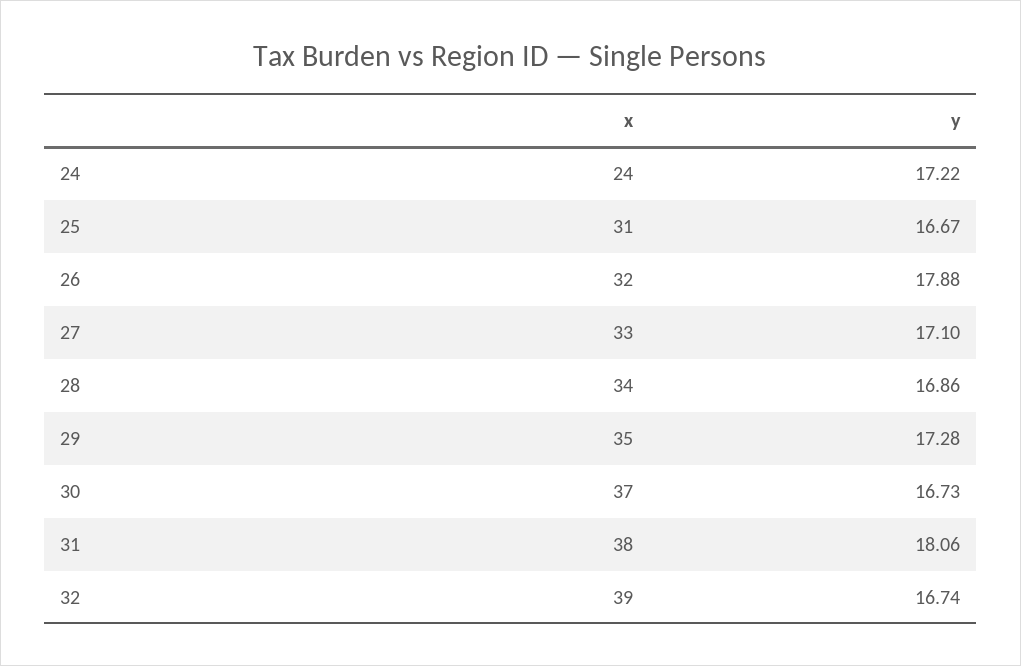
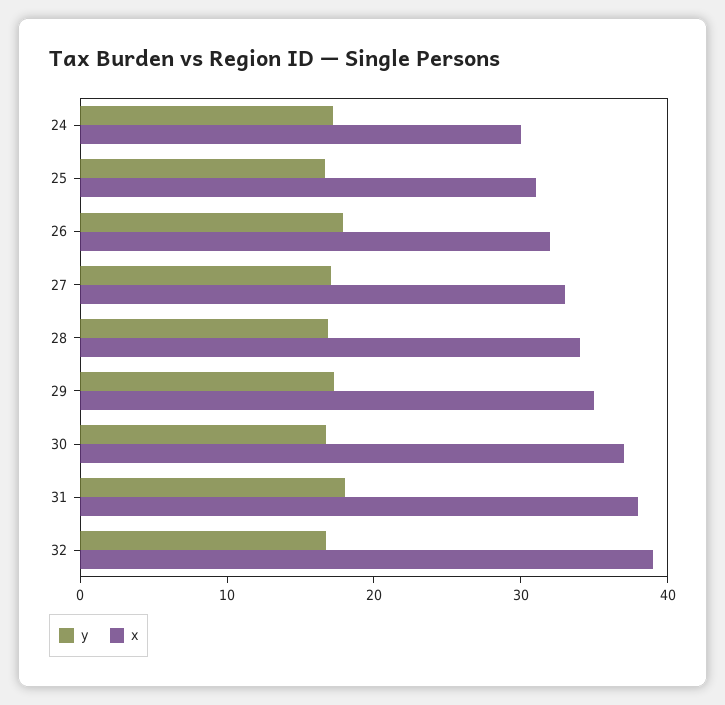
  {
    "x": {
-     "24": 24,
+     "24": 30,
      "25": 31,
      "26": 32,
      "27": 33,
      "28": 34,
      "29": 35,
      "30": 37,
      "31": 38,
      "32": 39
    },
    "y": {
      "24": 17.22,
      "25": 16.67,
      "26": 17.88,
      "27": 17.1,
      "28": 16.86,
      "29": 17.28,
      "30": 16.73,
      "31": 18.06,
      "32": 16.74
    }
  }

